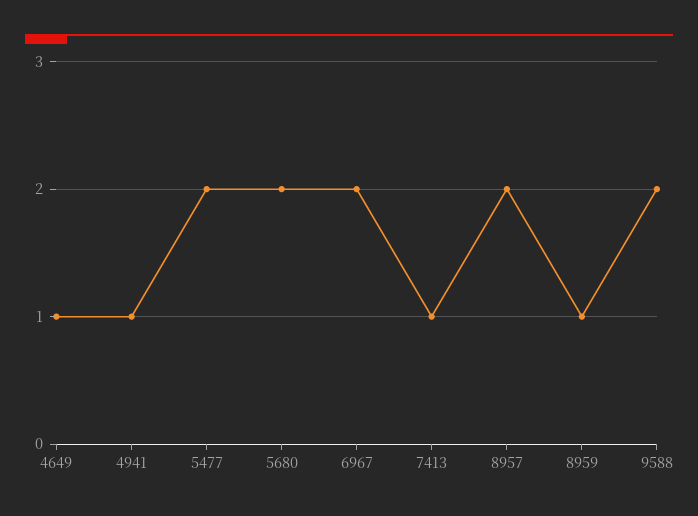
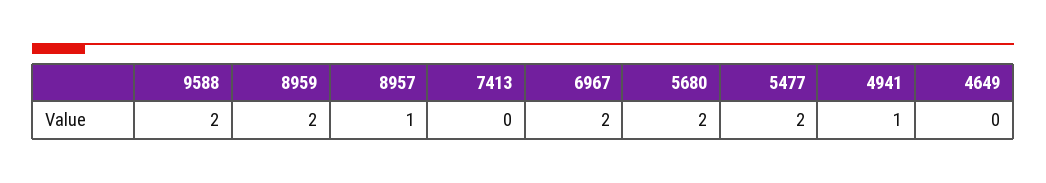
  {
-   "4649": 1,
+   "4649": 0,
    "4941": 1,
    "5477": 2,
    "5680": 2,
    "6967": 2,
-   "7413": 1,
+   "7413": 0,
-   "8957": 2,
+   "8957": 1,
-   "8959": 1,
+   "8959": 2,
    "9588": 2
  }

